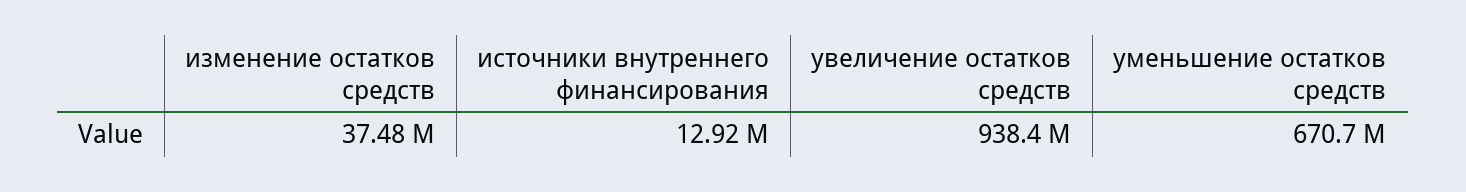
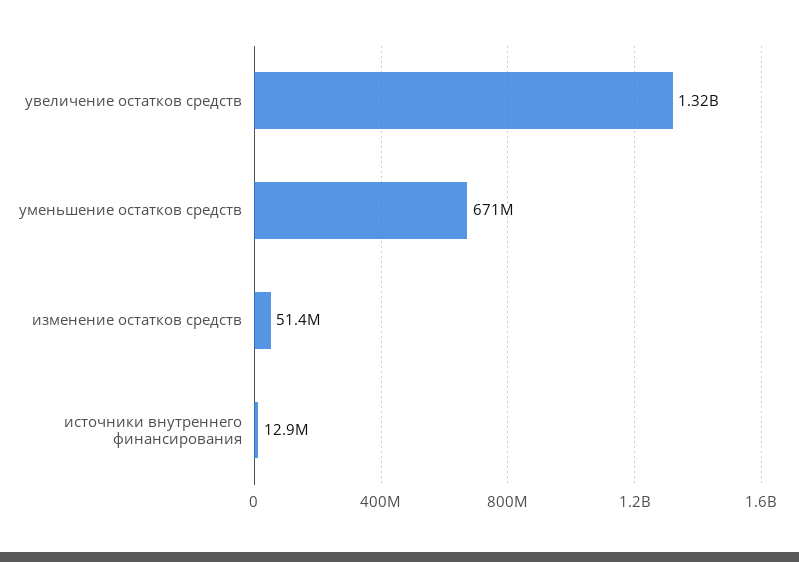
  {
-   "изменение остатков средств": 37480000,
+   "изменение остатков средств": 51400000,
    "источники внутреннего финансирования": 12920000,
-   "увеличение остатков средств": 938400000,
+   "увеличение остатков средств": 1320000000,
    "уменьшение остатков средств": 670700000
  }

